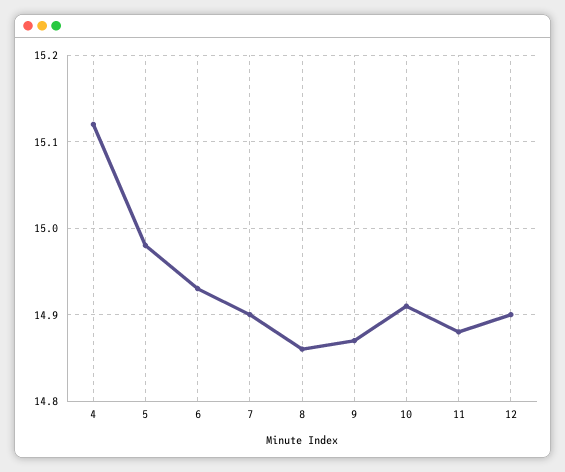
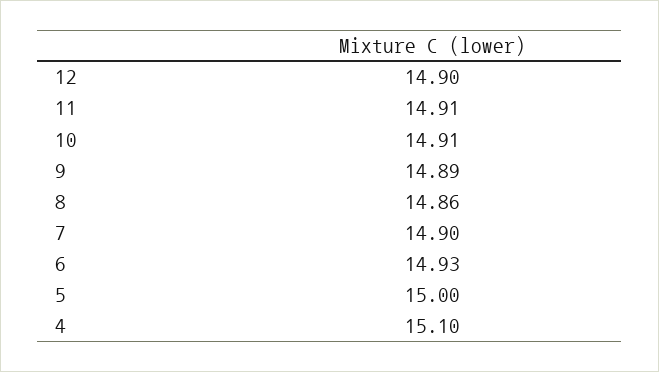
  {
-   "4": 15.12,
+   "4": 15.1,
-   "5": 14.98,
+   "5": 15,
    "6": 14.93,
    "7": 14.9,
    "8": 14.86,
-   "9": 14.87,
+   "9": 14.89,
    "10": 14.91,
-   "11": 14.88,
+   "11": 14.91,
    "12": 14.9
  }

